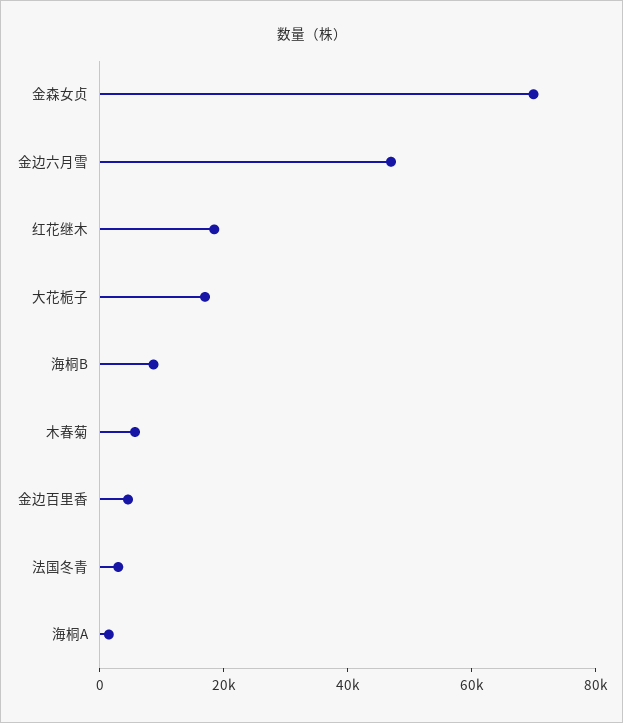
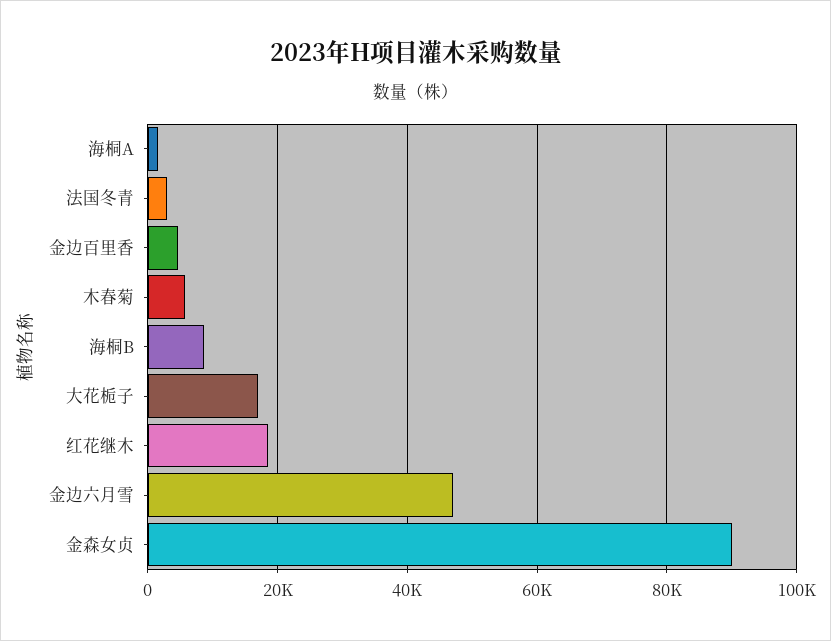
  {
-   "金森女贞": 70000,
+   "金森女贞": 90000,
    "金边六月雪": 48000,
    "红花继木": 18000,
    "大花栀子": 18000,
    "海桐B": 8000,
    "木春菊": 6000,
    "金边百里香": 4000,
    "法国冬青": 4000,
    "海桐A": 2000
  }

